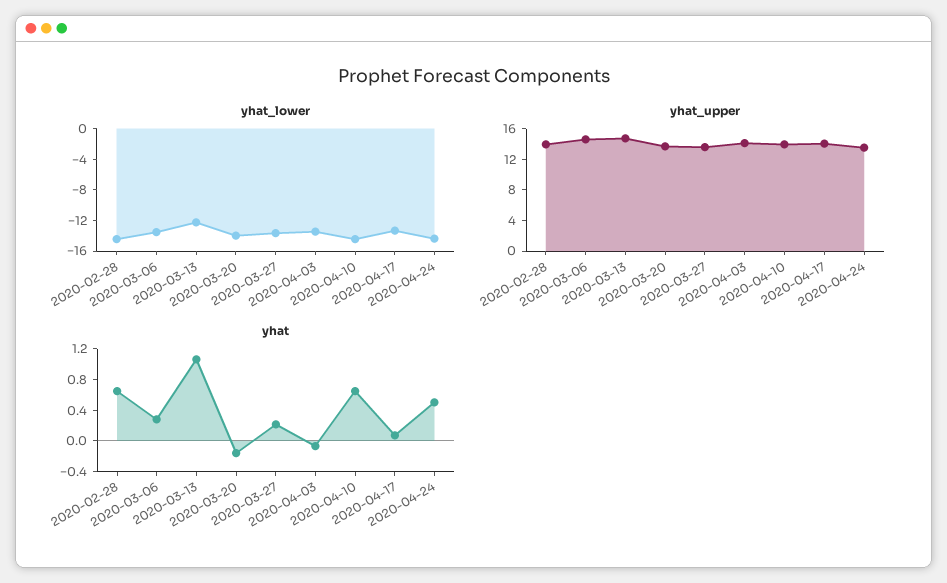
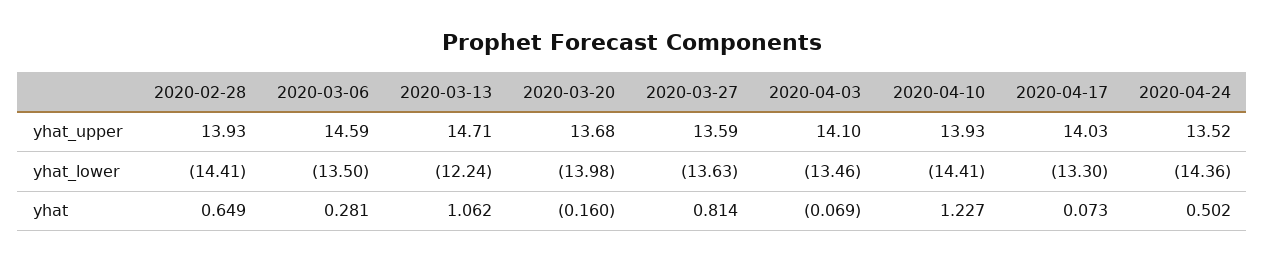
  {
    "yhat_lower": {
      "2020-02-28": -14.41,
      "2020-03-06": -13.5,
      "2020-03-13": -12.24,
      "2020-03-20": -13.98,
      "2020-03-27": -13.63,
      "2020-04-03": -13.46,
      "2020-04-10": -14.41,
      "2020-04-17": -13.3,
      "2020-04-24": -14.36
    },
    "yhat_upper": {
      "2020-02-28": 13.93,
      "2020-03-06": 14.59,
      "2020-03-13": 14.71,
      "2020-03-20": 13.68,
      "2020-03-27": 13.59,
      "2020-04-03": 14.1,
      "2020-04-10": 13.93,
      "2020-04-17": 14.03,
      "2020-04-24": 13.52
    },
    "yhat": {
      "2020-02-28": 0.649,
      "2020-03-06": 0.281,
      "2020-03-13": 1.062,
      "2020-03-20": -0.16,
-     "2020-03-27": 0.2,
+     "2020-03-27": 0.814,
      "2020-04-03": -0.069,
-     "2020-04-10": 0.6,
+     "2020-04-10": 1.227,
      "2020-04-17": 0.073,
      "2020-04-24": 0.502
    }
  }

